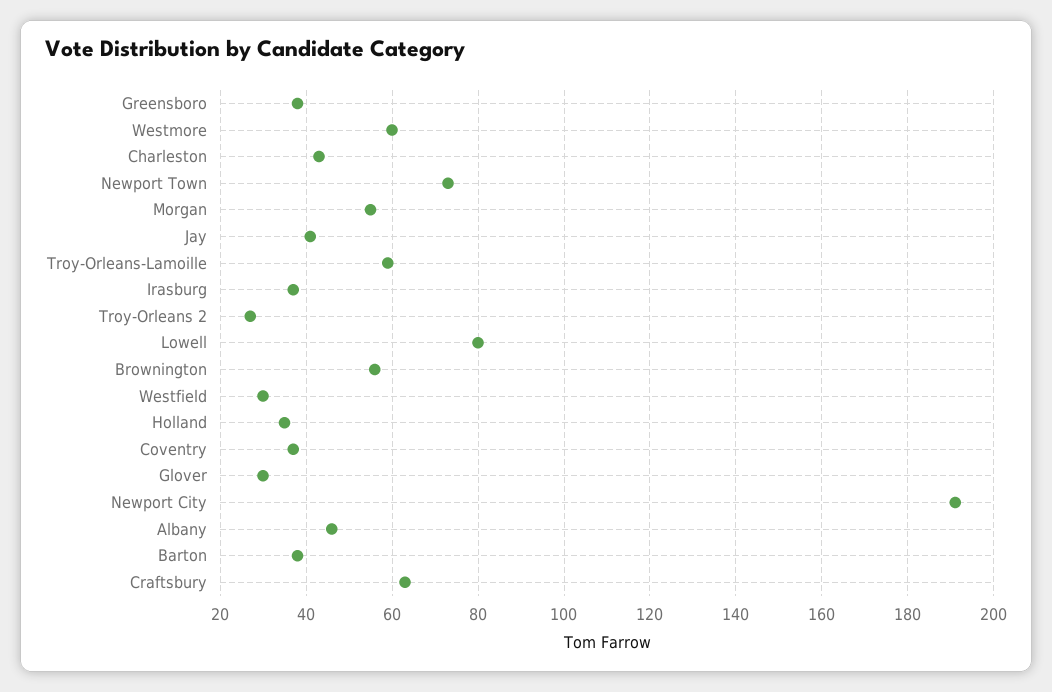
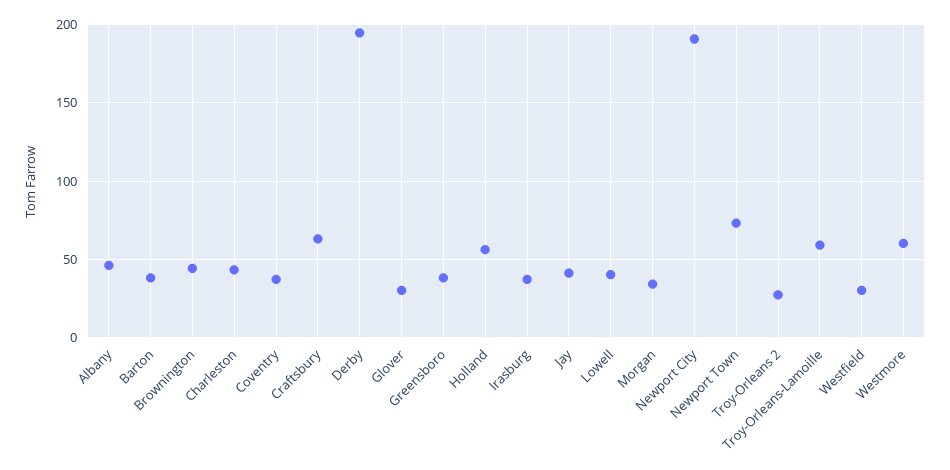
  {
    "Greensboro": 40,
    "Westmore": 60,
    "Charleston": 45,
    "Newport Town": 75,
-   "Morgan": 55,
+   "Morgan": 35,
    "Jay": 40,
    "Troy-Orleans-Lamoille": 60,
    "Irasburg": 35,
    "Troy-Orleans 2": 25,
-   "Lowell": 80,
+   "Lowell": 40,
-   "Brownington": 55,
+   "Brownington": 45,
    "Westfield": 30,
-   "Holland": 35,
+   "Holland": 55,
    "Coventry": 35,
    "Glover": 30,
    "Newport City": 190,
    "Albany": 45,
    "Barton": 40,
-   "Craftsbury": 65
+   "Craftsbury": 65,
+   "Derby": 195
  }

